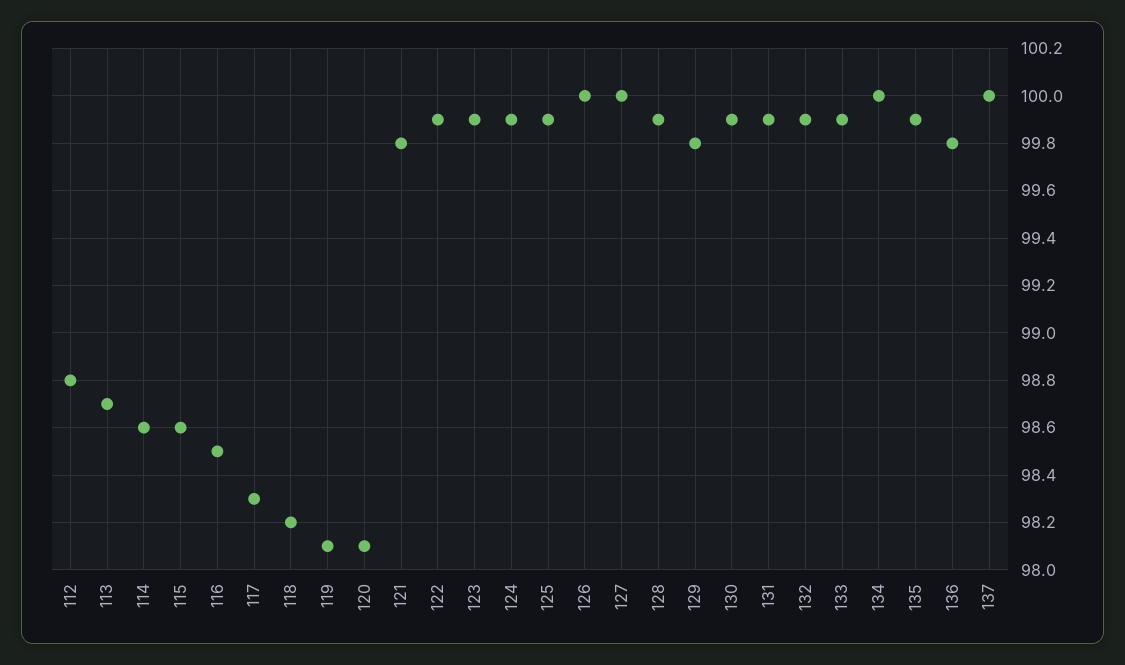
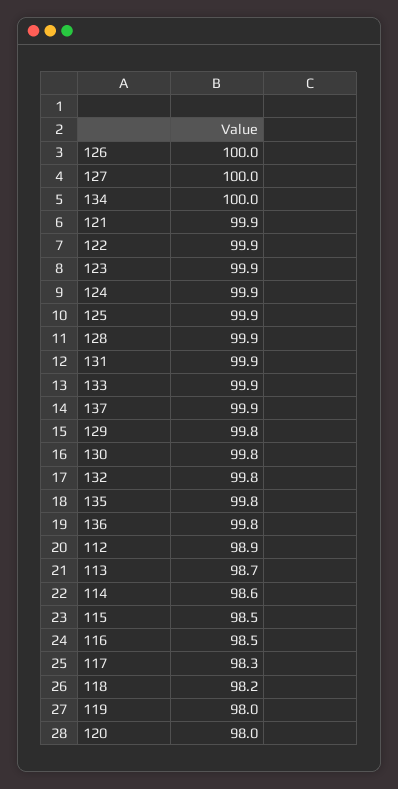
  {
-   "112": 98.8,
+   "112": 98.9,
    "113": 98.7,
    "114": 98.6,
-   "115": 98.6,
+   "115": 98.5,
    "116": 98.5,
    "117": 98.3,
    "118": 98.2,
-   "119": 98.1,
+   "119": 98,
-   "120": 98.1,
+   "120": 98,
-   "121": 99.8,
+   "121": 99.9,
    "122": 99.9,
    "123": 99.9,
    "124": 99.9,
    "125": 99.9,
    "126": 100,
    "127": 100,
    "128": 99.9,
    "129": 99.8,
-   "130": 99.9,
+   "130": 99.8,
    "131": 99.9,
-   "132": 99.9,
+   "132": 99.8,
    "133": 99.9,
    "134": 100,
-   "135": 99.9,
+   "135": 99.8,
    "136": 99.8,
-   "137": 100
+   "137": 99.9
  }

